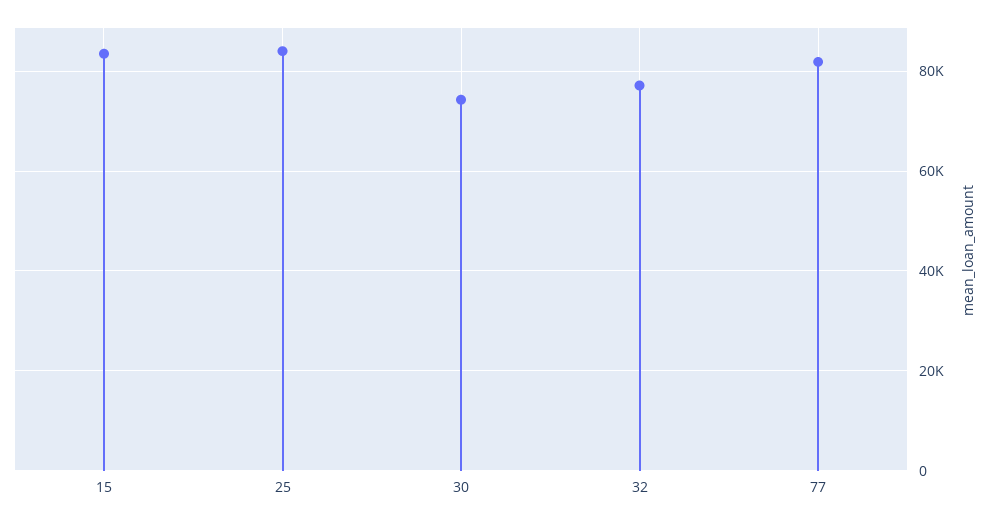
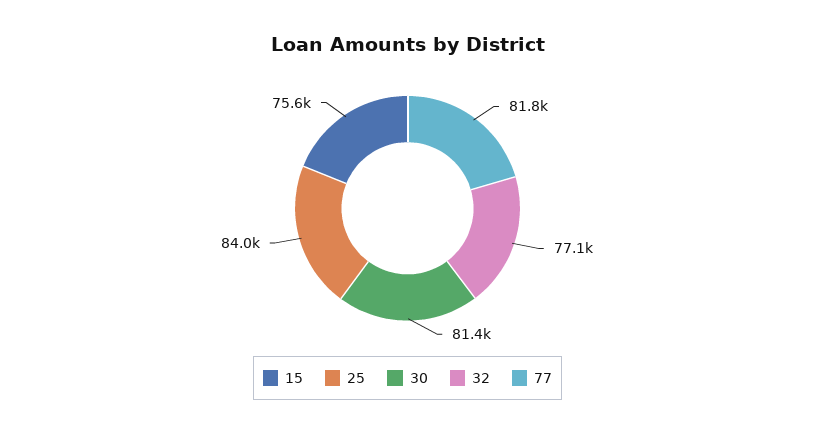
  {
-   "15": 84000,
+   "15": 75600,
    "25": 84000,
-   "30": 74000,
+   "30": 81400,
    "32": 77100,
    "77": 81800
  }

